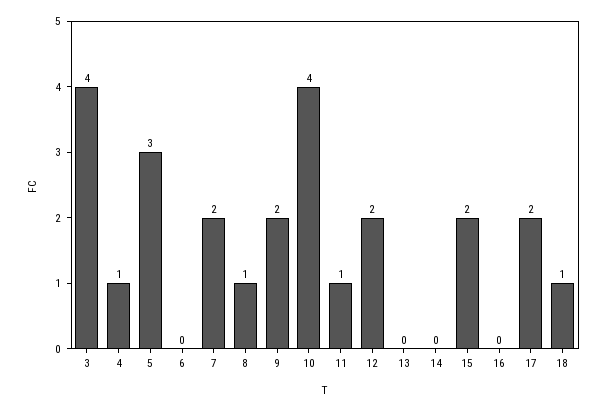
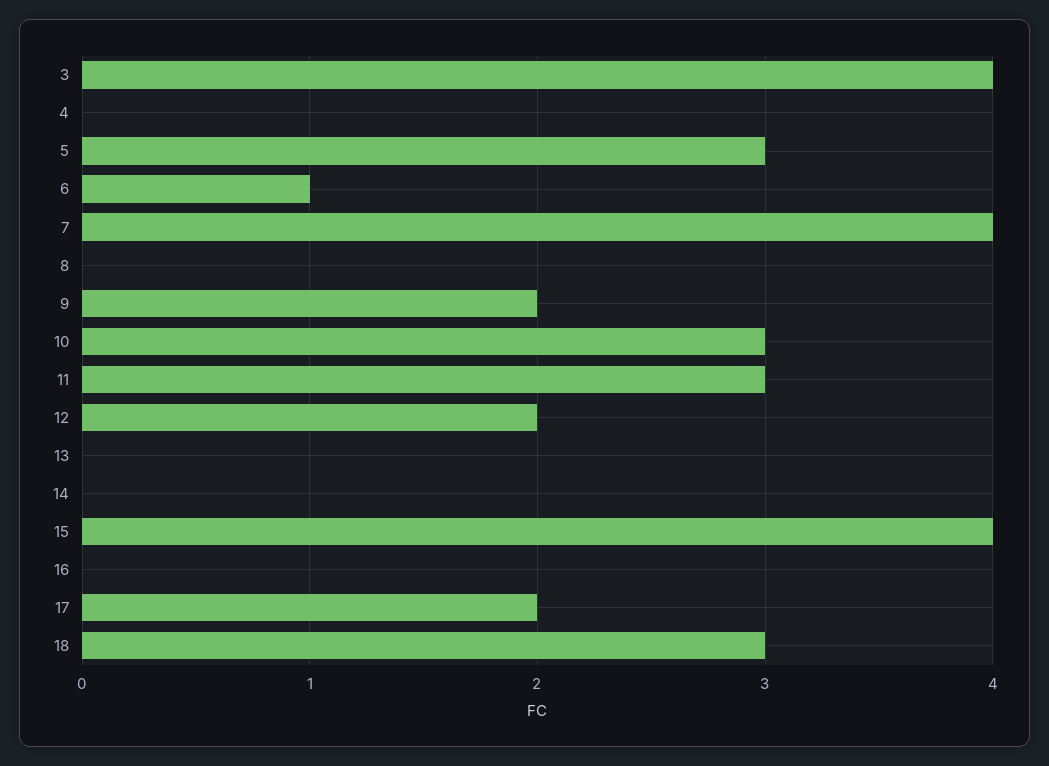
  {
    "3": 4,
-   "4": 1,
+   "4": 0,
    "5": 3,
-   "6": 0,
+   "6": 1,
-   "7": 2,
+   "7": 4,
-   "8": 1,
+   "8": 0,
    "9": 2,
-   "10": 4,
+   "10": 3,
-   "11": 1,
+   "11": 3,
    "12": 2,
    "13": 0,
    "14": 0,
-   "15": 2,
+   "15": 4,
    "16": 0,
    "17": 2,
-   "18": 1
+   "18": 3
  }

